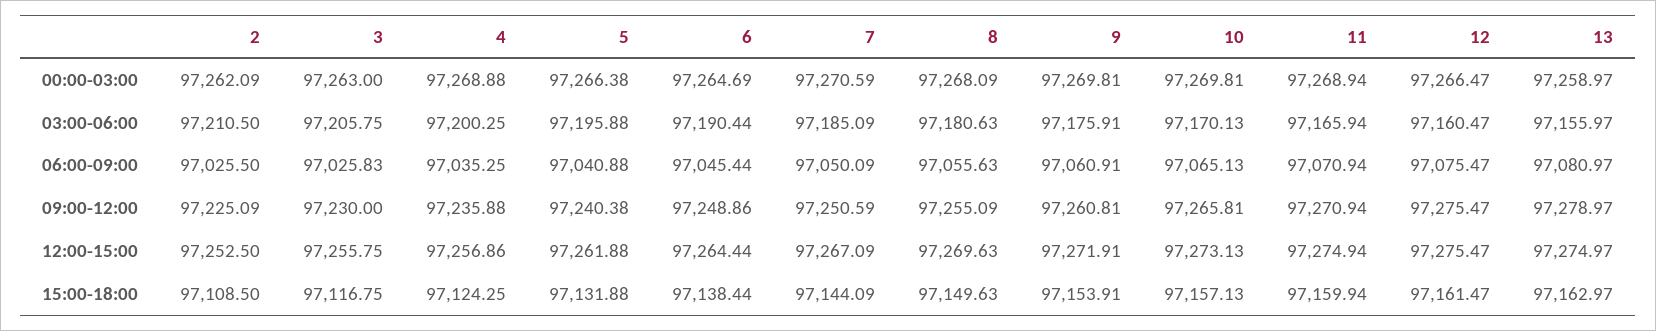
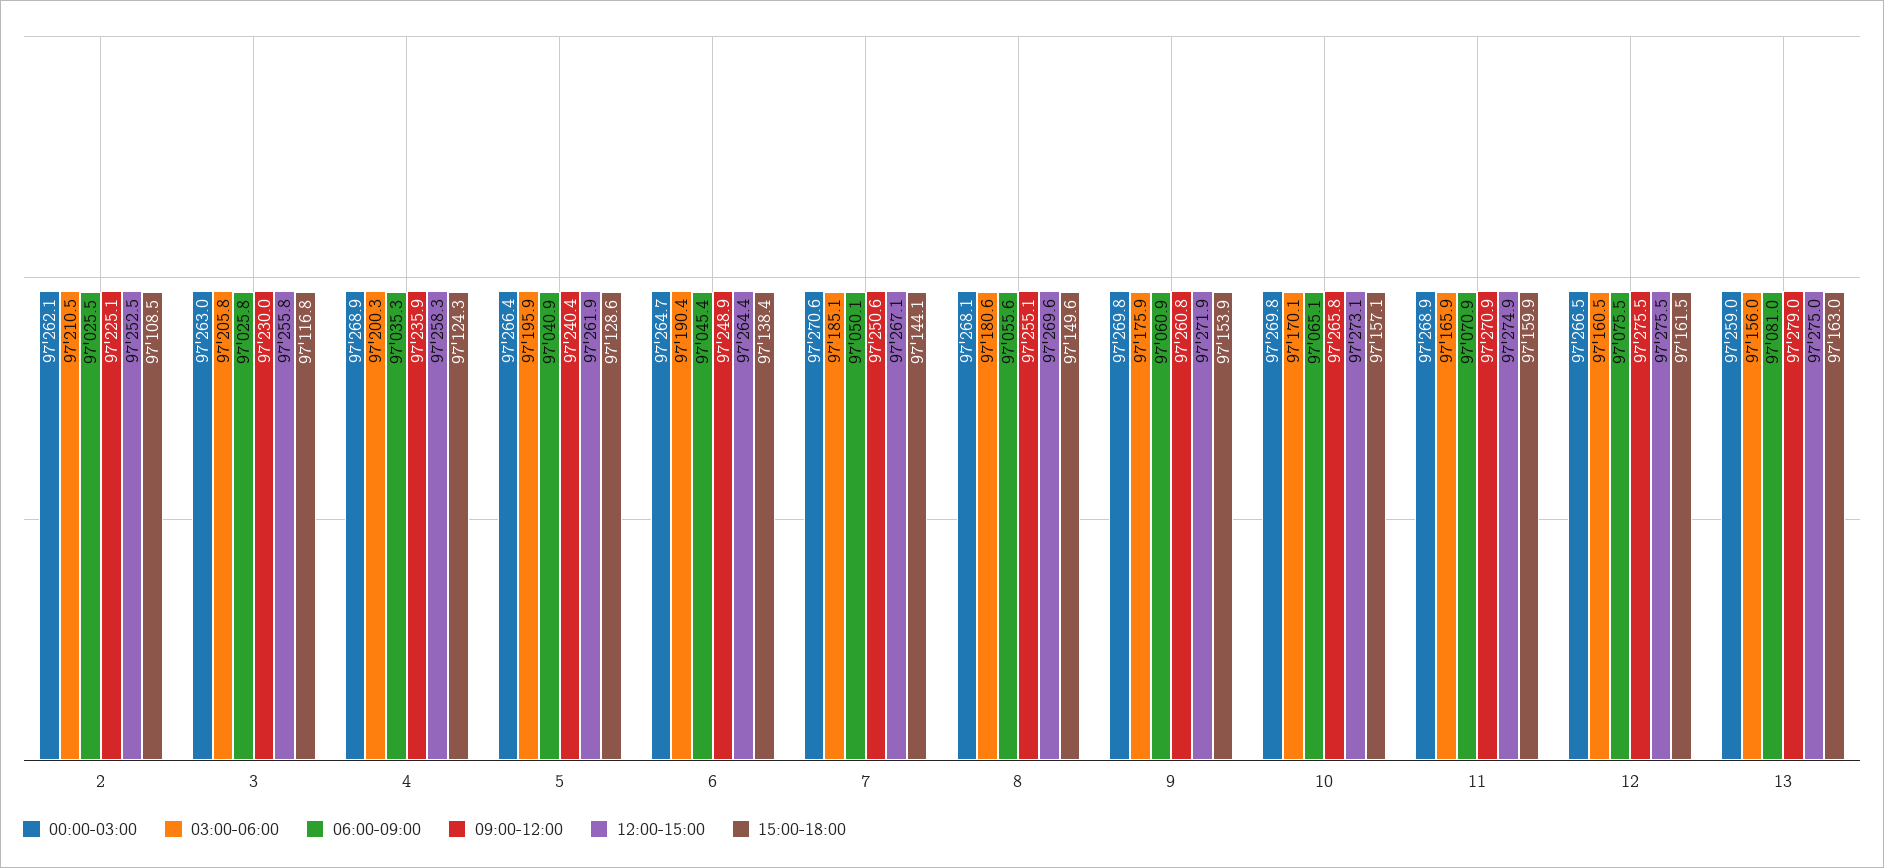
  {
    "00:00-03:00": {
      "2": 97262.09,
      "3": 97263,
      "4": 97268.88,
      "5": 97266.38,
      "6": 97264.69,
      "7": 97270.59,
      "8": 97268.09,
      "9": 97269.81,
      "10": 97269.81,
      "11": 97268.94,
      "12": 97266.47,
      "13": 97258.97
    },
    "03:00-06:00": {
      "2": 97210.5,
      "3": 97205.75,
      "4": 97200.25,
      "5": 97195.88,
      "6": 97190.44,
      "7": 97185.09,
      "8": 97180.63,
      "9": 97175.91,
      "10": 97170.13,
      "11": 97165.94,
      "12": 97160.47,
      "13": 97155.97
    },
    "06:00-09:00": {
      "2": 97025.5,
      "3": 97025.83,
      "4": 97035.25,
      "5": 97040.88,
      "6": 97045.44,
      "7": 97050.09,
      "8": 97055.63,
      "9": 97060.91,
      "10": 97065.13,
      "11": 97070.94,
      "12": 97075.47,
      "13": 97080.97
    },
    "09:00-12:00": {
      "2": 97225.09,
      "3": 97230,
      "4": 97235.88,
      "5": 97240.38,
      "6": 97248.86,
      "7": 97250.59,
      "8": 97255.09,
      "9": 97260.81,
      "10": 97265.81,
      "11": 97270.94,
      "12": 97275.47,
      "13": 97278.97
    },
    "12:00-15:00": {
      "2": 97252.5,
      "3": 97255.75,
-     "4": 97256.86,
+     "4": 97258.3,
      "5": 97261.88,
      "6": 97264.44,
      "7": 97267.09,
      "8": 97269.63,
      "9": 97271.91,
      "10": 97273.13,
      "11": 97274.94,
      "12": 97275.47,
      "13": 97274.97
    },
    "15:00-18:00": {
      "2": 97108.5,
      "3": 97116.75,
      "4": 97124.25,
-     "5": 97131.88,
+     "5": 97128.6,
      "6": 97138.44,
      "7": 97144.09,
      "8": 97149.63,
      "9": 97153.91,
      "10": 97157.13,
      "11": 97159.94,
      "12": 97161.47,
      "13": 97162.97
    }
  }

